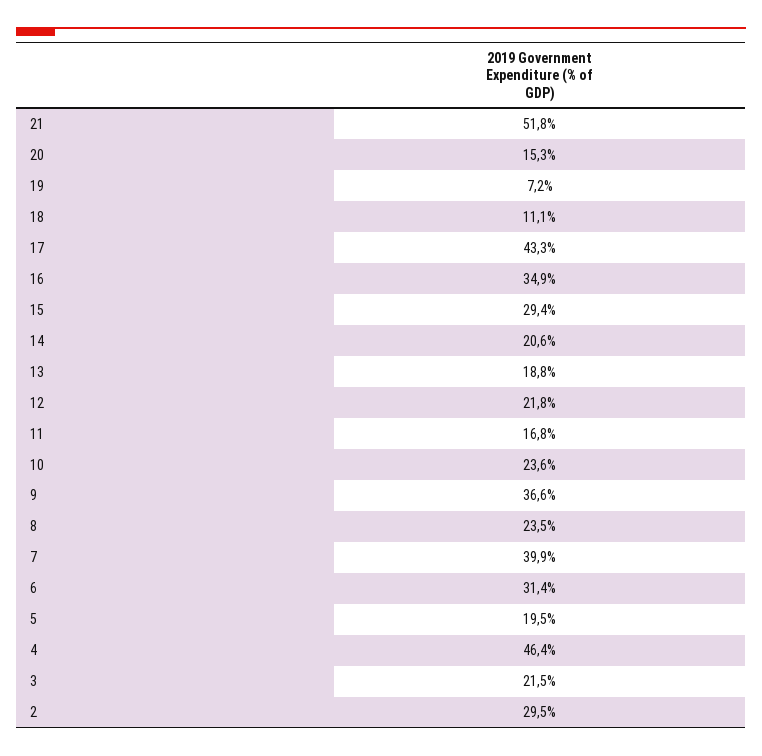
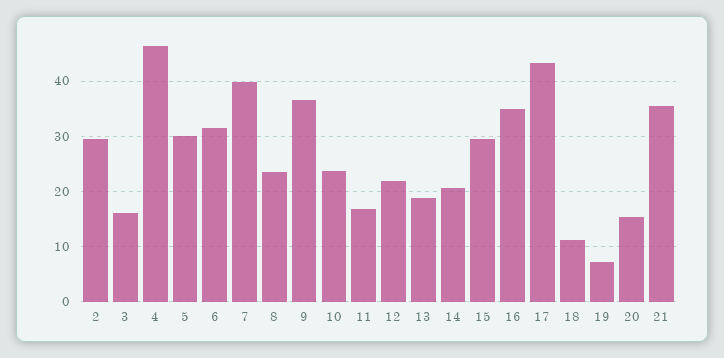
  {
-   "21": 51.8,
+   "21": 36,
    "20": 15.3,
    "19": 7.2,
    "18": 11.1,
    "17": 43.3,
    "16": 34.9,
    "15": 29.4,
    "14": 20.6,
    "13": 18.8,
    "12": 21.8,
    "11": 16.8,
    "10": 23.6,
    "9": 36.6,
    "8": 23.5,
    "7": 39.9,
    "6": 31.4,
-   "5": 19.5,
+   "5": 30,
    "4": 46.4,
-   "3": 21.5,
+   "3": 16,
    "2": 29.5
  }

